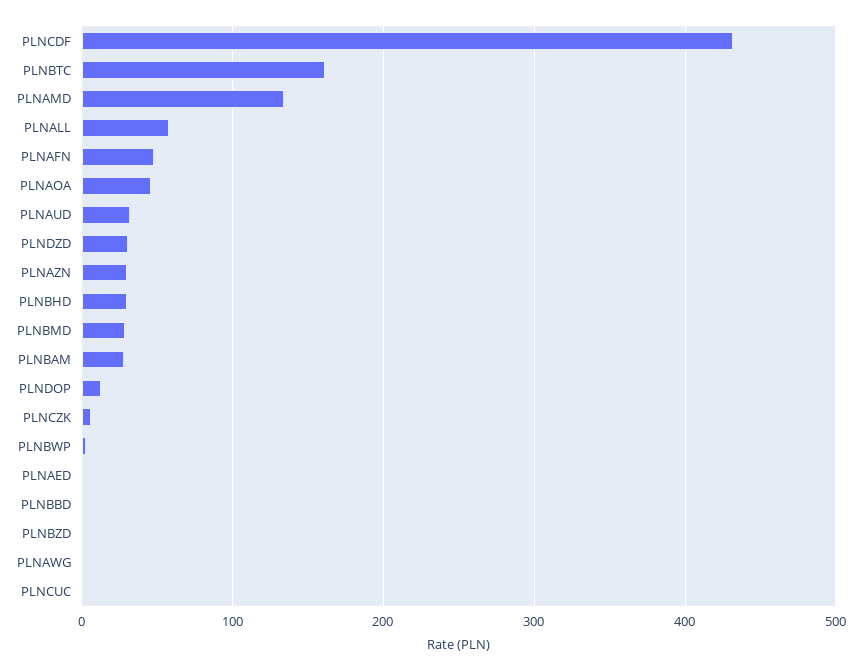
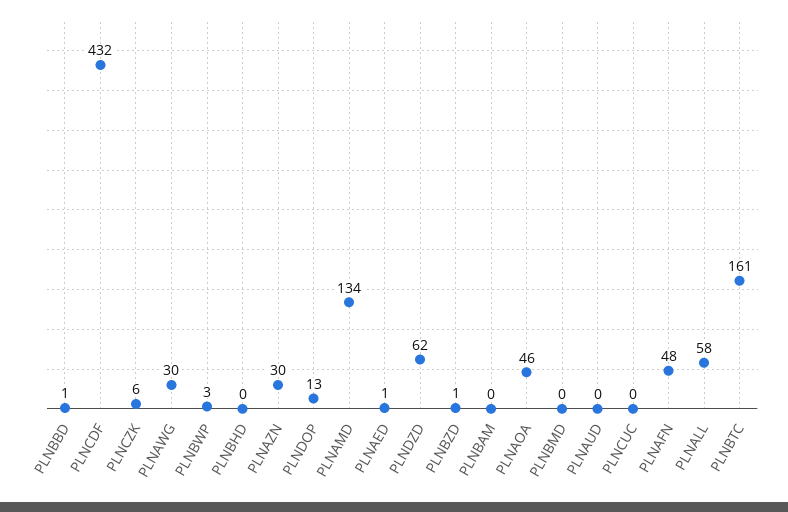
  {
    "PLNCDF": 432,
    "PLNBTC": 161,
    "PLNAMD": 134,
    "PLNALL": 58,
    "PLNAFN": 48,
    "PLNAOA": 46,
-   "PLNAUD": 30,
+   "PLNAUD": 0,
-   "PLNDZD": 30,
+   "PLNDZD": 62,
    "PLNAZN": 30,
-   "PLNBHD": 30,
+   "PLNBHD": 0,
-   "PLNBMD": 30,
+   "PLNBMD": 0,
-   "PLNBAM": 30,
+   "PLNBAM": 0,
    "PLNDOP": 13,
    "PLNCZK": 6,
    "PLNBWP": 3,
    "PLNAED": 1,
    "PLNBBD": 1,
    "PLNBZD": 1,
-   "PLNAWG": 0,
+   "PLNAWG": 30,
    "PLNCUC": 0
  }

